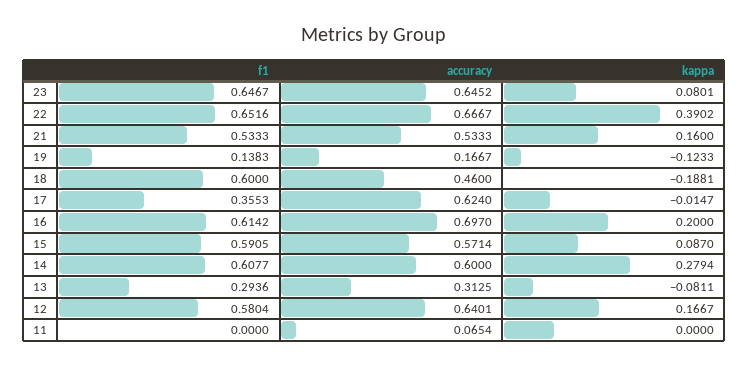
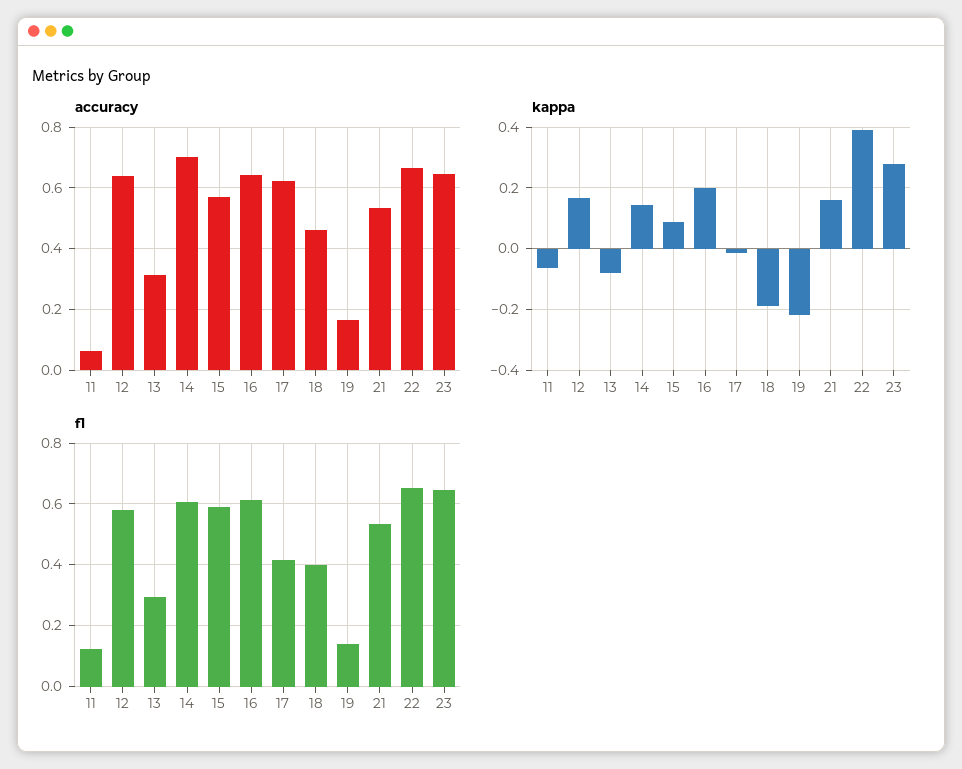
  {
    "f1": {
      "23": 0.6467,
      "22": 0.6516,
      "21": 0.5333,
      "19": 0.1383,
-     "18": 0.6,
+     "18": 0.4,
-     "17": 0.3553,
+     "17": 0.42,
      "16": 0.6142,
      "15": 0.5905,
      "14": 0.6077,
      "13": 0.2936,
      "12": 0.5804,
-     "11": 0
+     "11": 0.12
    },
    "accuracy": {
      "23": 0.6452,
      "22": 0.6667,
      "21": 0.5333,
      "19": 0.1667,
      "18": 0.46,
      "17": 0.624,
-     "16": 0.697,
+     "16": 0.64,
      "15": 0.5714,
-     "14": 0.6,
+     "14": 0.7,
      "13": 0.3125,
      "12": 0.6401,
      "11": 0.0654
    },
    "kappa": {
-     "23": 0.0801,
+     "23": 0.28,
      "22": 0.3902,
      "21": 0.16,
-     "19": -0.1233,
+     "19": -0.22,
      "18": -0.1881,
      "17": -0.0147,
      "16": 0.2,
      "15": 0.087,
-     "14": 0.2794,
+     "14": 0.14,
      "13": -0.0811,
      "12": 0.1667,
-     "11": 0
+     "11": -0.06
    }
  }

